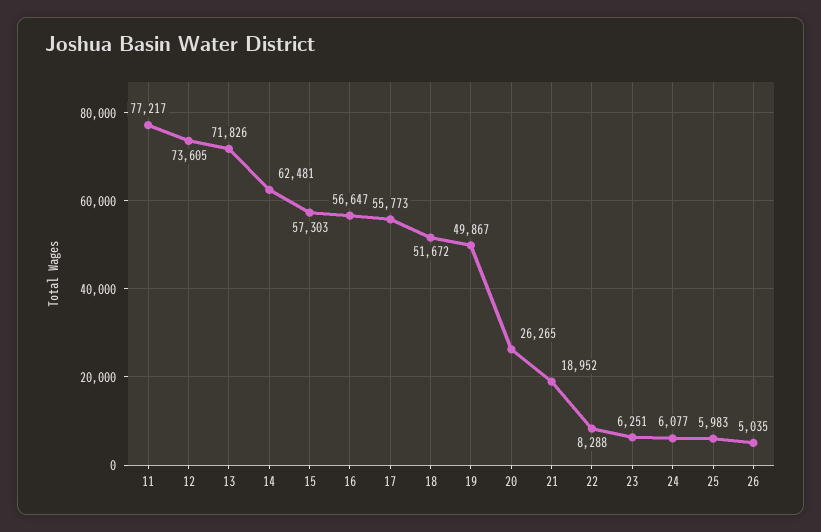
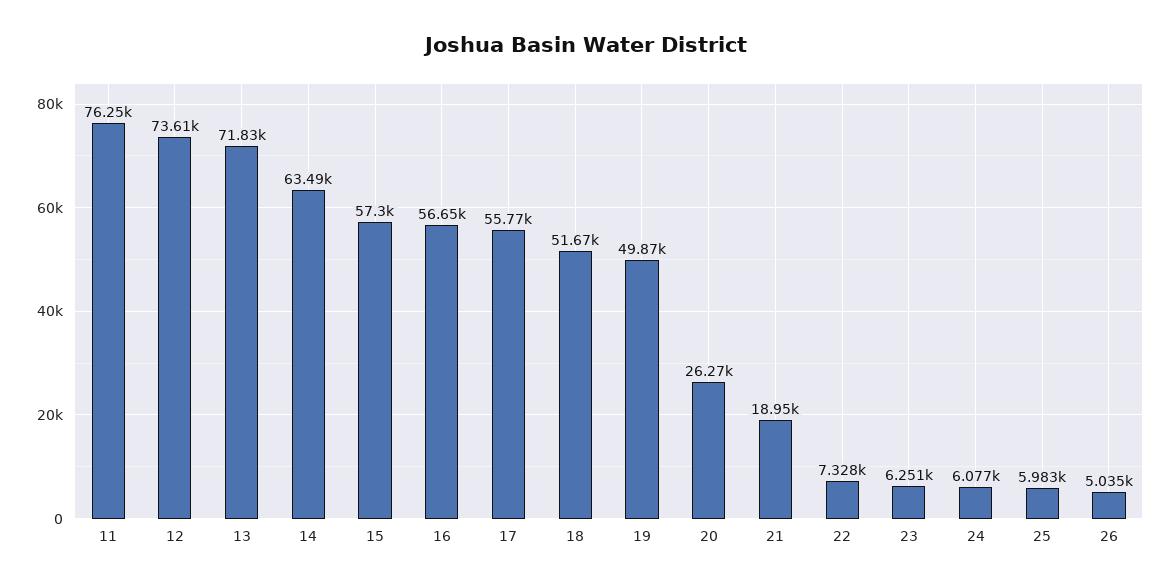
  {
-   "11": 77217,
+   "11": 76250,
    "12": 73605,
    "13": 71826,
-   "14": 62481,
+   "14": 63490,
    "15": 57303,
    "16": 56647,
    "17": 55773,
    "18": 51672,
    "19": 49867,
    "20": 26265,
    "21": 18952,
-   "22": 8288,
+   "22": 7328,
    "23": 6251,
    "24": 6077,
    "25": 5983,
    "26": 5035
  }

